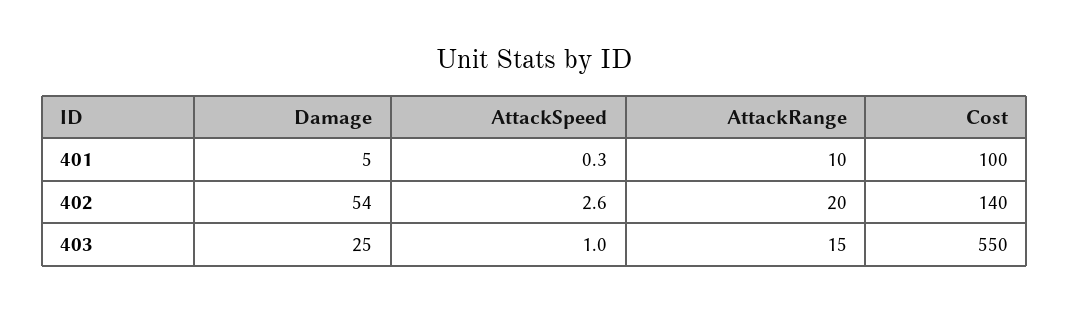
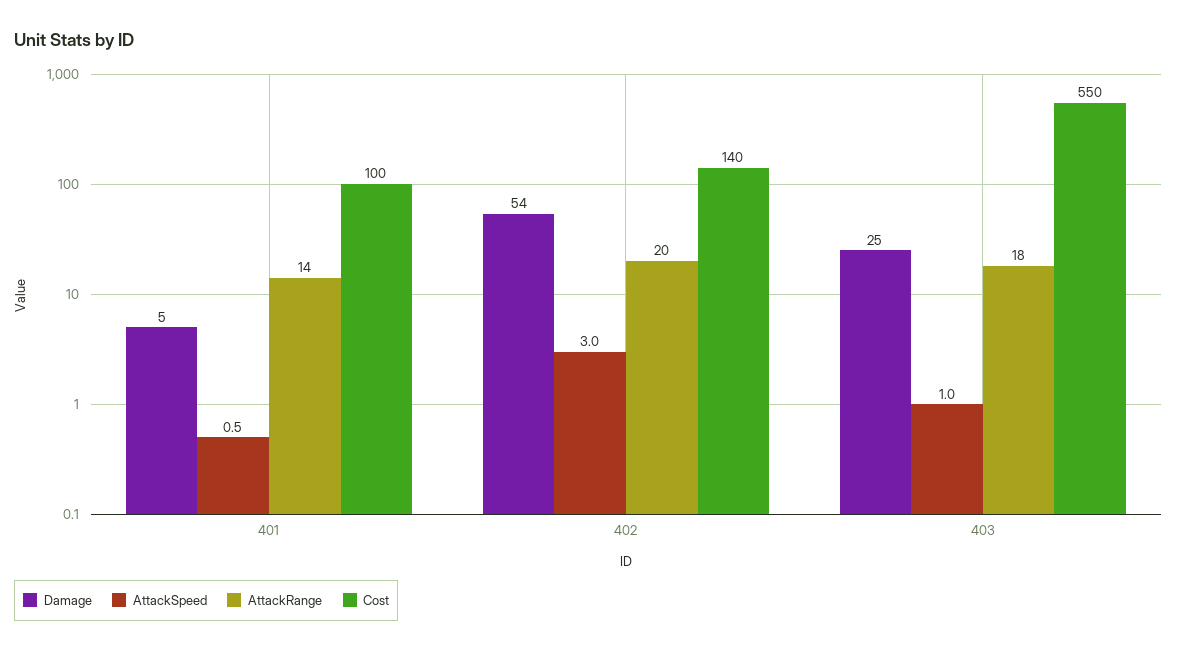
  {
    "Damage": {
      "401": 5,
      "402": 54,
      "403": 25
    },
    "AttackSpeed": {
-     "401": 0.3,
+     "401": 0.5,
-     "402": 2.6,
+     "402": 3,
      "403": 1
    },
    "AttackRange": {
-     "401": 10,
+     "401": 14,
      "402": 20,
-     "403": 15
+     "403": 18
    },
    "Cost": {
      "401": 100,
      "402": 140,
      "403": 550
    }
  }

